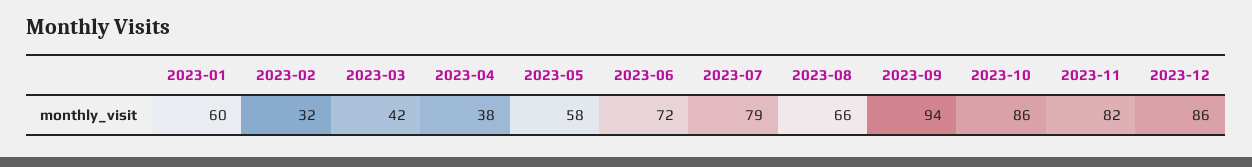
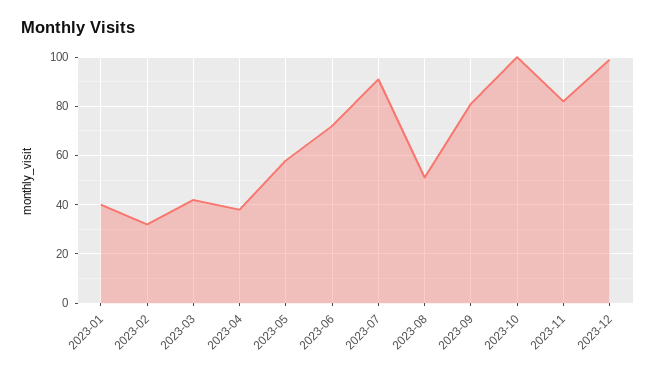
  {
-   "2023-01": 60,
+   "2023-01": 40,
    "2023-02": 32,
    "2023-03": 42,
    "2023-04": 38,
    "2023-05": 58,
    "2023-06": 72,
-   "2023-07": 79,
+   "2023-07": 90,
-   "2023-08": 66,
+   "2023-08": 50,
-   "2023-09": 94,
+   "2023-09": 80,
-   "2023-10": 86,
+   "2023-10": 100,
    "2023-11": 82,
-   "2023-12": 86
+   "2023-12": 100
  }

